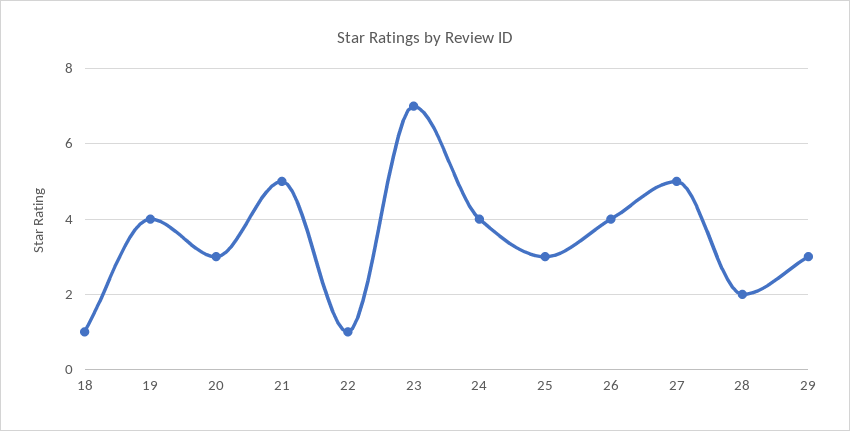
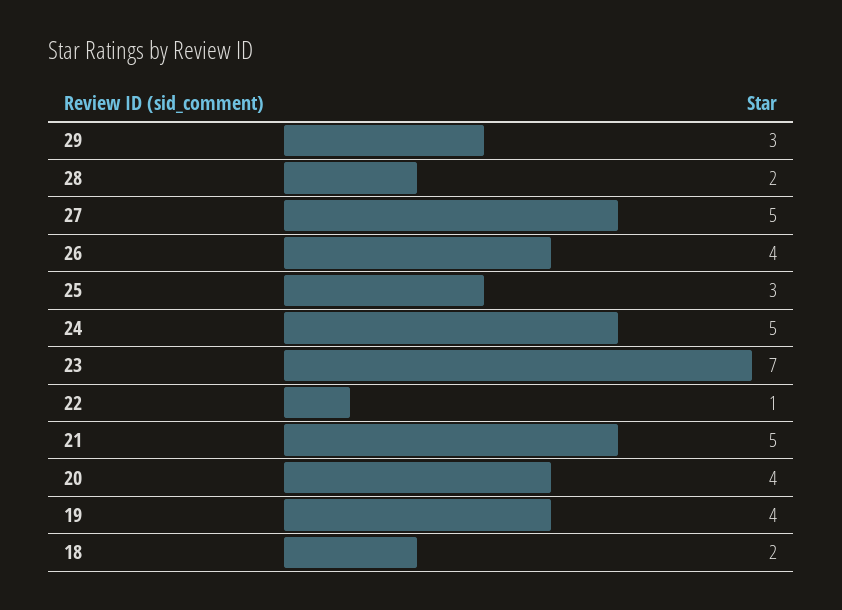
  {
-   "18": 1,
+   "18": 2,
    "19": 4,
-   "20": 3,
+   "20": 4,
    "21": 5,
    "22": 1,
    "23": 7,
-   "24": 4,
+   "24": 5,
    "25": 3,
    "26": 4,
    "27": 5,
    "28": 2,
    "29": 3
  }

